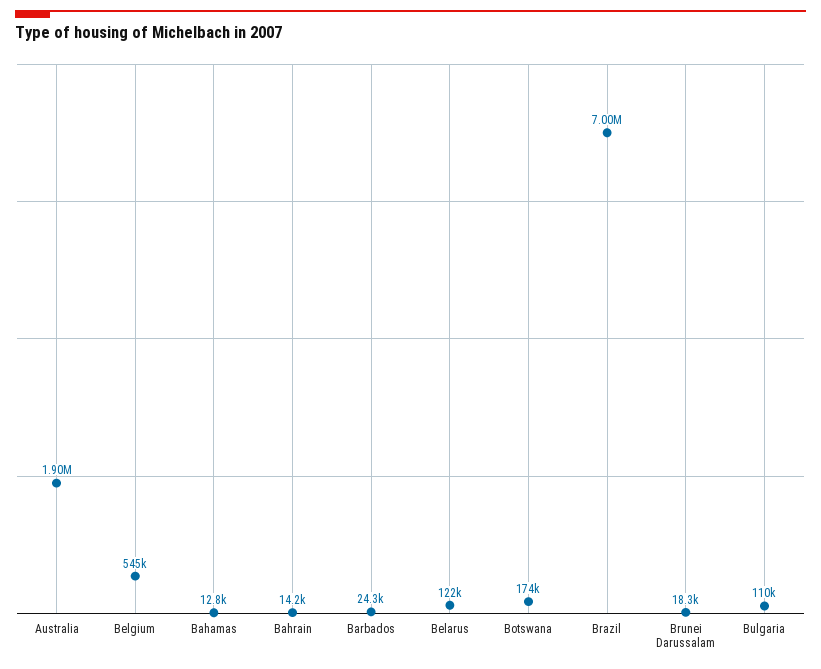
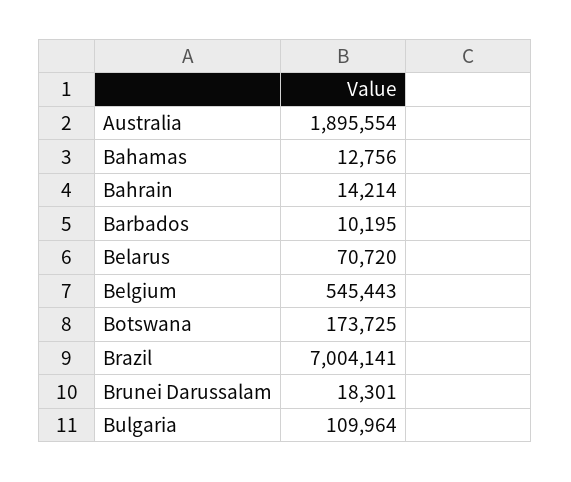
  {
    "Australia": 1895554,
    "Belgium": 545443,
    "Bahamas": 12756,
    "Bahrain": 14214,
-   "Barbados": 24300,
+   "Barbados": 10195,
-   "Belarus": 122000,
+   "Belarus": 70720,
    "Botswana": 173725,
    "Brazil": 7004141,
    "Brunei Darussalam": 18301,
    "Bulgaria": 109964
  }

